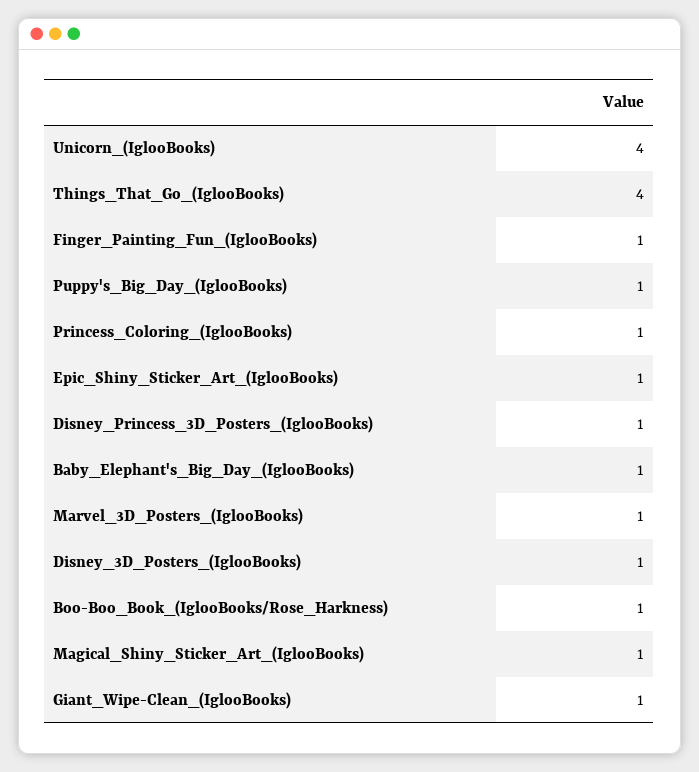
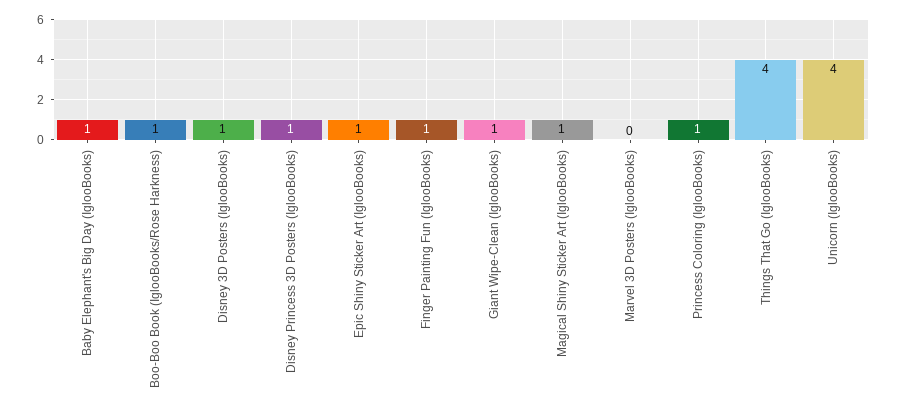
  {
    "Unicorn_(IglooBooks)": 4,
    "Things_That_Go_(IglooBooks)": 4,
    "Finger_Painting_Fun_(IglooBooks)": 1,
-   "Puppy's_Big_Day_(IglooBooks)": 1,
    "Princess_Coloring_(IglooBooks)": 1,
    "Epic_Shiny_Sticker_Art_(IglooBooks)": 1,
    "Disney_Princess_3D_Posters_(IglooBooks)": 1,
    "Baby_Elephant's_Big_Day_(IglooBooks)": 1,
-   "Marvel_3D_Posters_(IglooBooks)": 1,
+   "Marvel_3D_Posters_(IglooBooks)": 0,
    "Disney_3D_Posters_(IglooBooks)": 1,
    "Boo-Boo_Book_(IglooBooks/Rose_Harkness)": 1,
    "Magical_Shiny_Sticker_Art_(IglooBooks)": 1,
    "Giant_Wipe-Clean_(IglooBooks)": 1
  }

